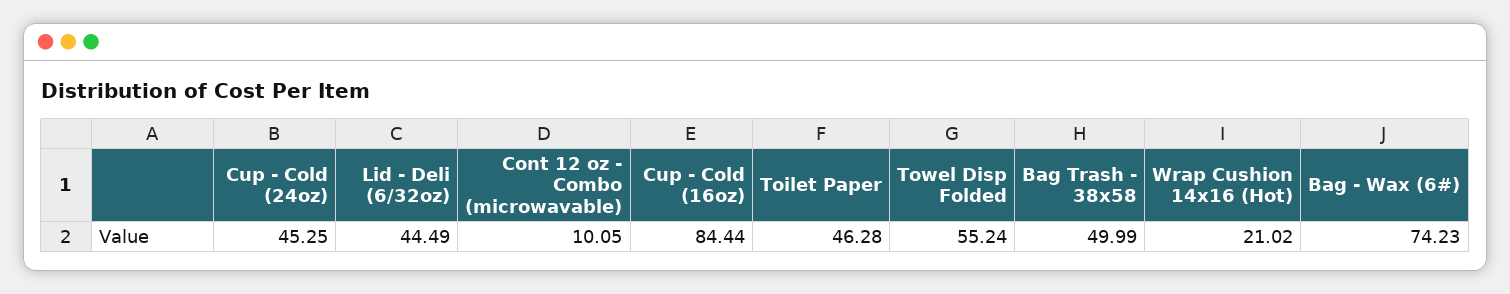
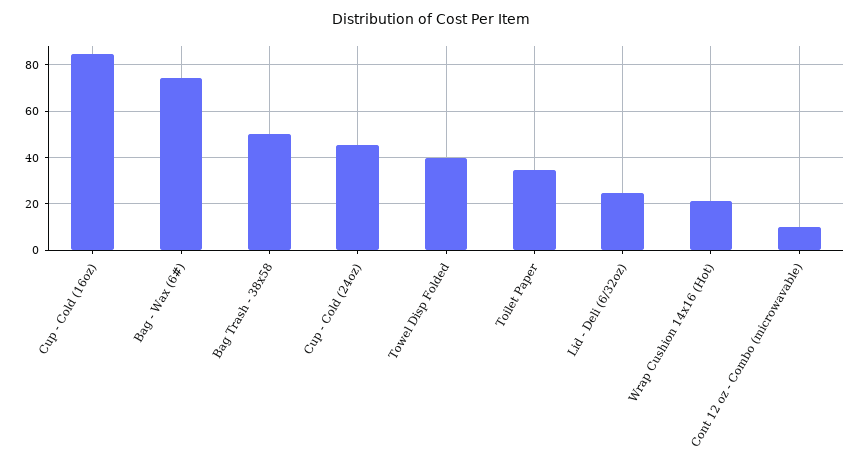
  {
    "Cup - Cold (24oz)": 45.25,
-   "Lid - Deli (6/32oz)": 44.49,
+   "Lid - Deli (6/32oz)": 25,
    "Cont 12 oz - Combo (microwavable)": 10.05,
    "Cup - Cold (16oz)": 84.44,
-   "Toilet Paper": 46.28,
+   "Toilet Paper": 35,
-   "Towel Disp Folded": 55.24,
+   "Towel Disp Folded": 40,
    "Bag Trash - 38x58": 49.99,
    "Wrap Cushion 14x16 (Hot)": 21.02,
    "Bag - Wax (6#)": 74.23
  }

